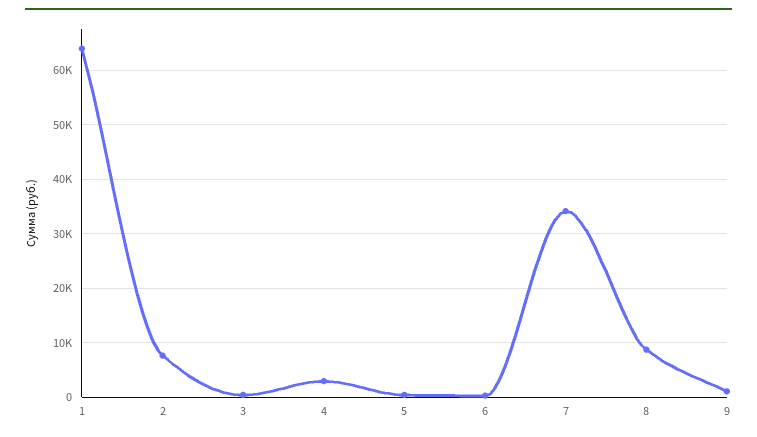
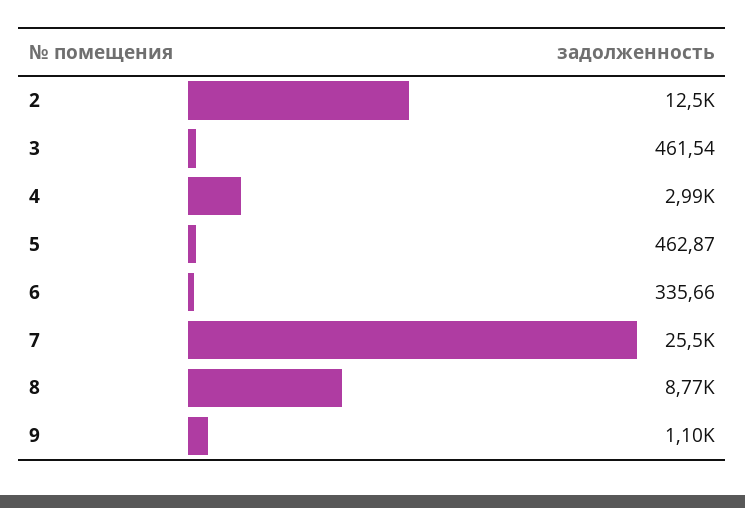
  {
-   "1": 64000,
-   "2": 8000,
+   "2": 12500,
    "3": 461.54,
    "4": 2990,
    "5": 462.87,
    "6": 335.66,
-   "7": 34000,
+   "7": 25500,
    "8": 8770,
    "9": 1100
  }

